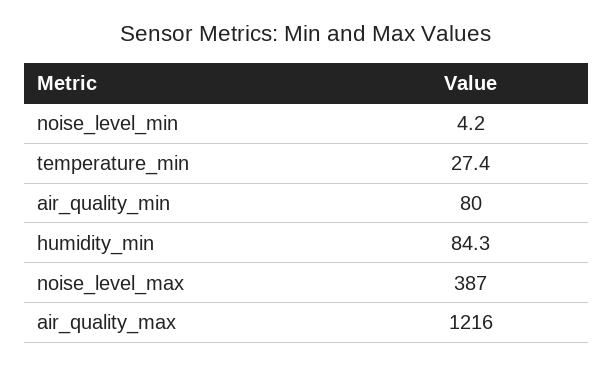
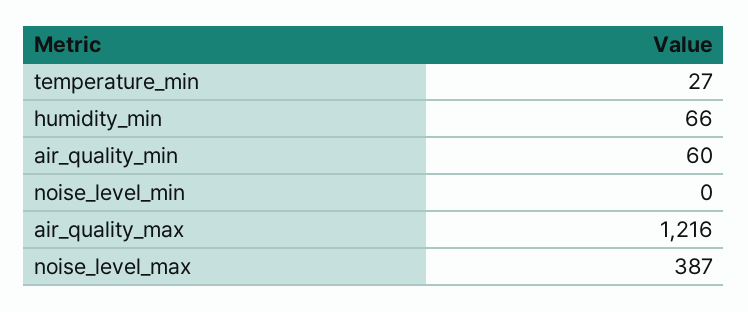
  {
-   "noise_level_min": 4.2,
+   "noise_level_min": 0,
    "temperature_min": 27.4,
-   "air_quality_min": 80,
+   "air_quality_min": 60,
-   "humidity_min": 84.3,
+   "humidity_min": 66,
    "noise_level_max": 387,
    "air_quality_max": 1216
  }

